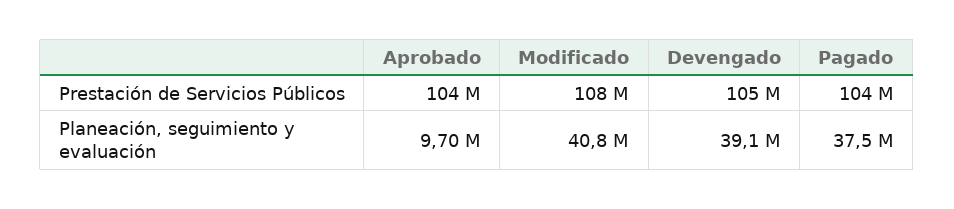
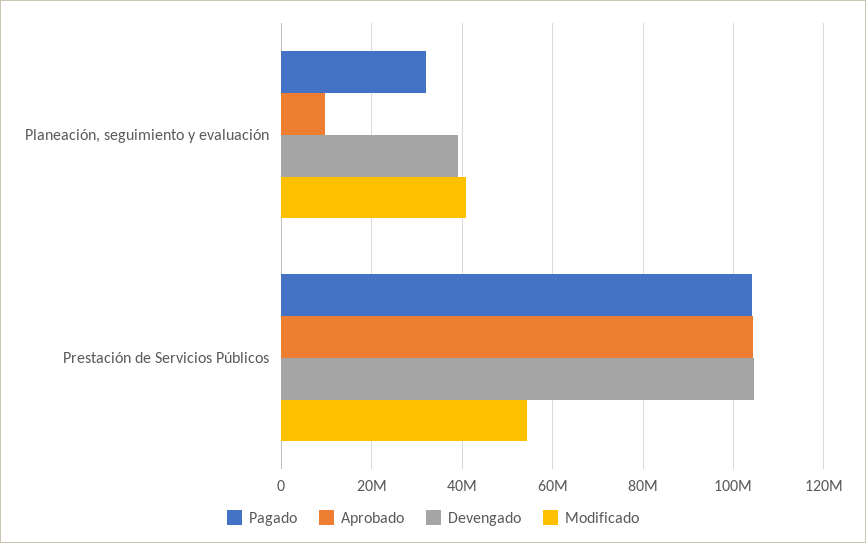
  {
    "Aprobado": {
      "Prestación de Servicios Públicos": 104000000,
      "Planeación, seguimiento y evaluación": 9700000
    },
    "Modificado": {
-     "Prestación de Servicios Públicos": 108000000,
+     "Prestación de Servicios Públicos": 54000000,
      "Planeación, seguimiento y evaluación": 40800000
    },
    "Devengado": {
      "Prestación de Servicios Públicos": 105000000,
      "Planeación, seguimiento y evaluación": 39100000
    },
    "Pagado": {
      "Prestación de Servicios Públicos": 104000000,
-     "Planeación, seguimiento y evaluación": 37500000
+     "Planeación, seguimiento y evaluación": 32000000
    }
  }

